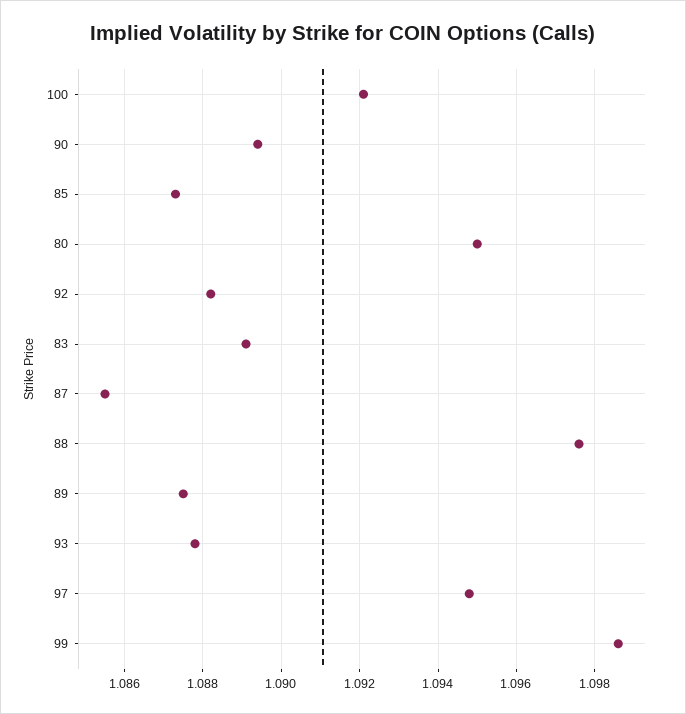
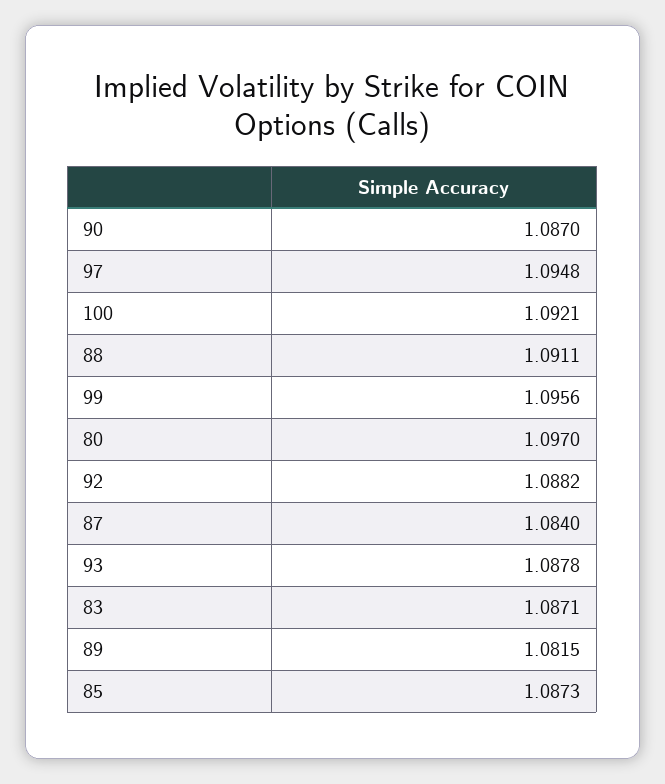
  {
    "100": 1.0921,
-   "90": 1.0895,
+   "90": 1.087,
    "85": 1.0873,
-   "80": 1.095,
+   "80": 1.097,
    "92": 1.0882,
-   "83": 1.089,
+   "83": 1.0871,
-   "87": 1.0855,
+   "87": 1.084,
-   "88": 1.0975,
+   "88": 1.0911,
-   "89": 1.0875,
+   "89": 1.0815,
    "93": 1.0878,
    "97": 1.0948,
-   "99": 1.0985
+   "99": 1.0956
  }

